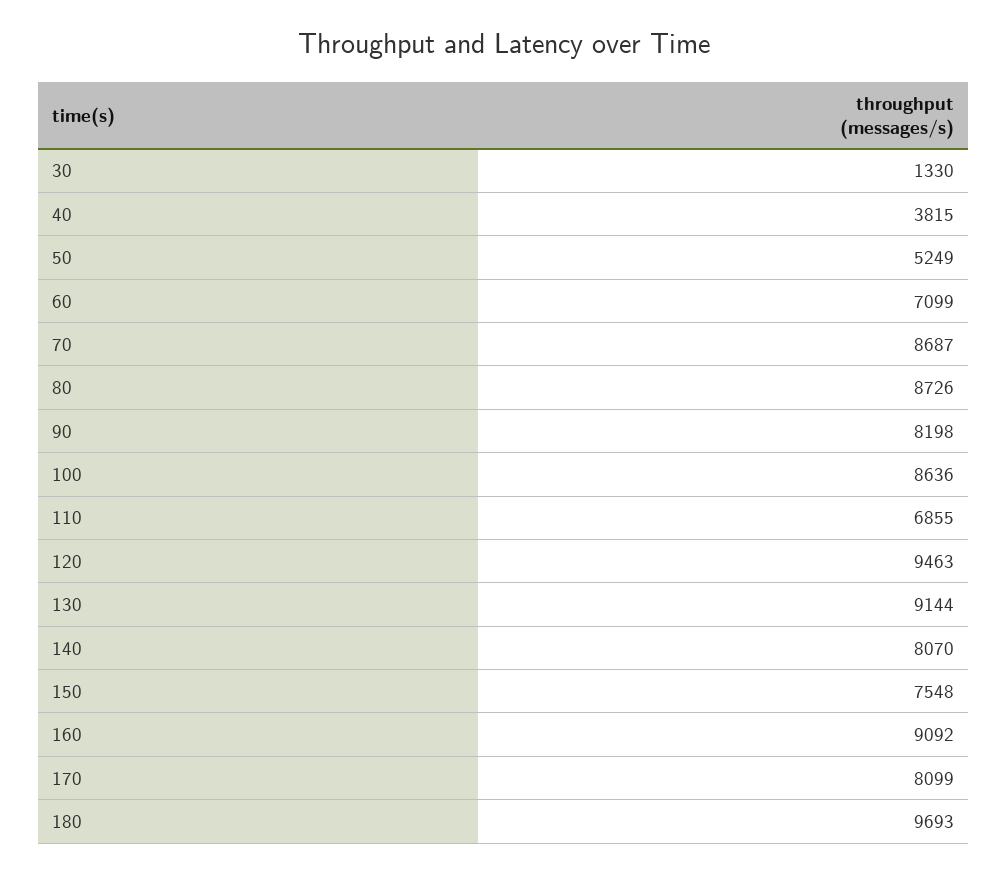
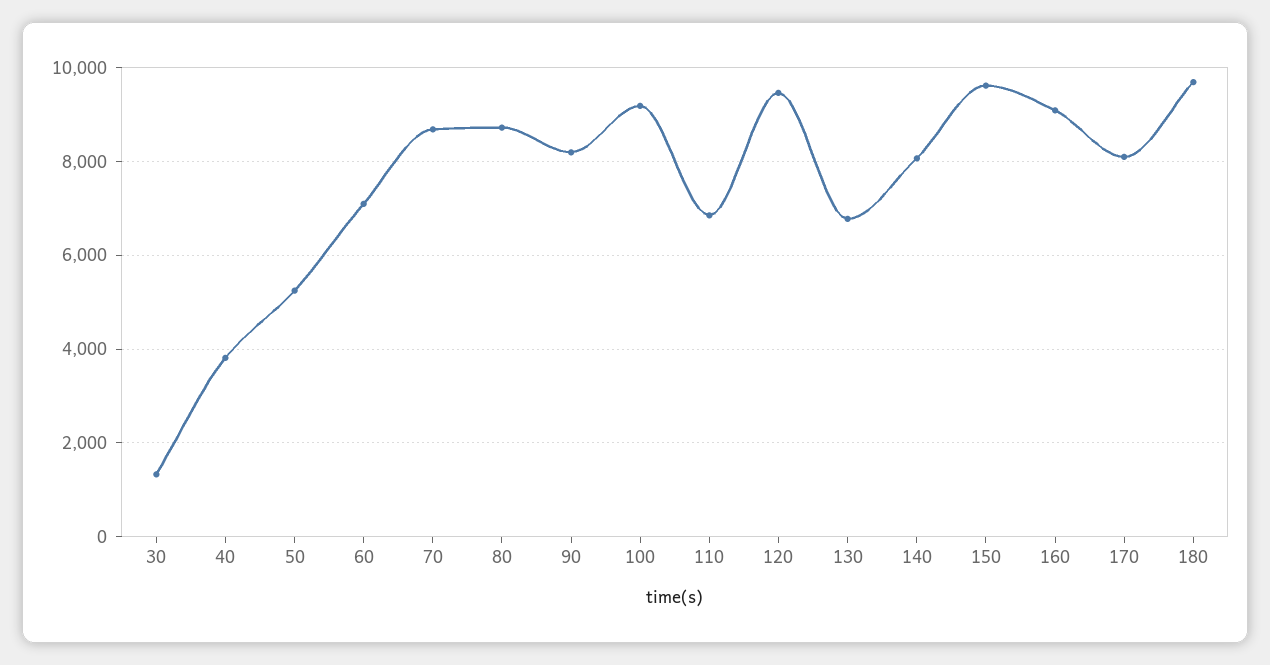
  {
    "30": 1330,
    "40": 3815,
    "50": 5249,
    "60": 7099,
    "70": 8687,
    "80": 8726,
    "90": 8198,
-   "100": 8636,
+   "100": 9200,
    "110": 6855,
    "120": 9463,
-   "130": 9144,
+   "130": 6800,
    "140": 8070,
-   "150": 7548,
+   "150": 9600,
    "160": 9092,
    "170": 8099,
    "180": 9693
  }

